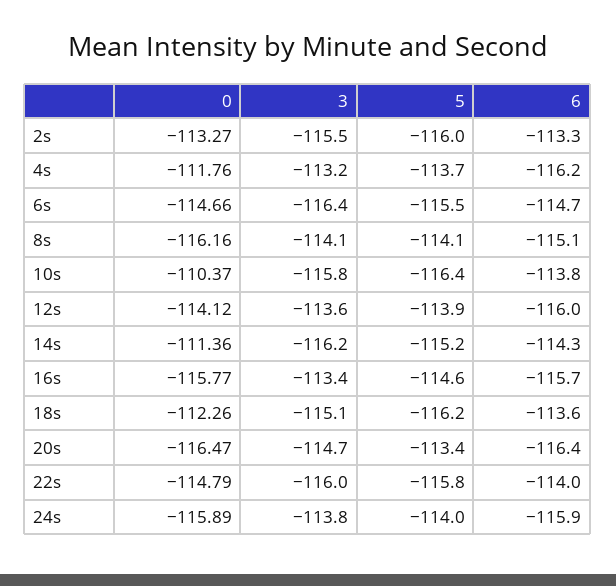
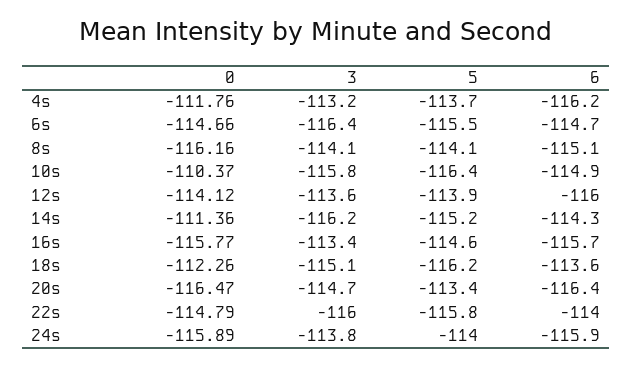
  {
    "0": {
-     "2s": -113.27,
      "4s": -111.76,
      "6s": -114.66,
      "8s": -116.16,
      "10s": -110.37,
      "12s": -114.12,
      "14s": -111.36,
      "16s": -115.77,
      "18s": -112.26,
      "20s": -116.47,
      "22s": -114.79,
      "24s": -115.89
    },
    "3": {
-     "2s": -115.5,
      "4s": -113.2,
      "6s": -116.4,
      "8s": -114.1,
      "10s": -115.8,
      "12s": -113.6,
      "14s": -116.2,
      "16s": -113.4,
      "18s": -115.1,
      "20s": -114.7,
      "22s": -116,
      "24s": -113.8
    },
    "5": {
-     "2s": -116,
      "4s": -113.7,
      "6s": -115.5,
      "8s": -114.1,
      "10s": -116.4,
      "12s": -113.9,
      "14s": -115.2,
      "16s": -114.6,
      "18s": -116.2,
      "20s": -113.4,
      "22s": -115.8,
      "24s": -114
    },
    "6": {
-     "2s": -113.3,
      "4s": -116.2,
      "6s": -114.7,
      "8s": -115.1,
-     "10s": -113.8,
+     "10s": -114.9,
      "12s": -116,
      "14s": -114.3,
      "16s": -115.7,
      "18s": -113.6,
      "20s": -116.4,
      "22s": -114,
      "24s": -115.9
    }
  }

